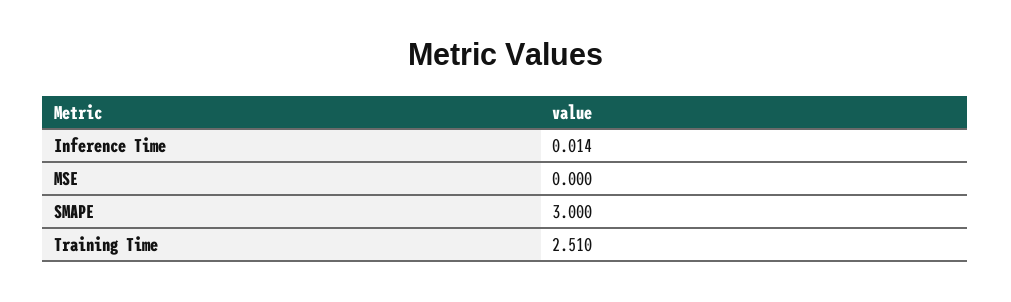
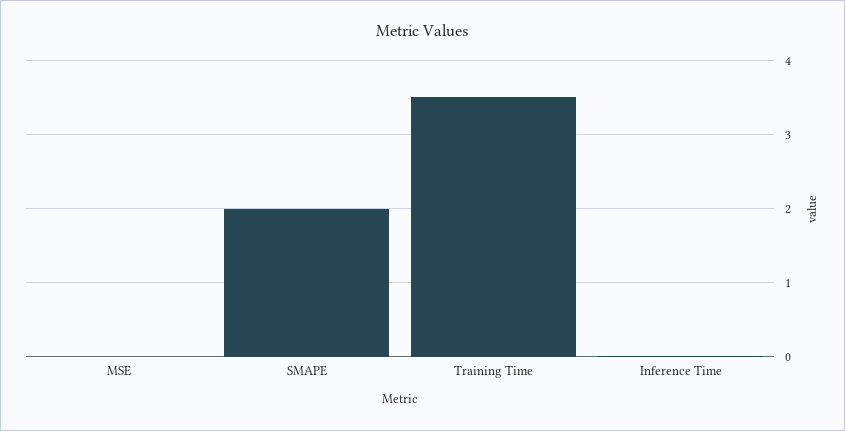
  {
    "Inference Time": 0.014,
    "MSE": 0,
-   "SMAPE": 3,
+   "SMAPE": 2,
-   "Training Time": 2.51
+   "Training Time": 3.5
  }

